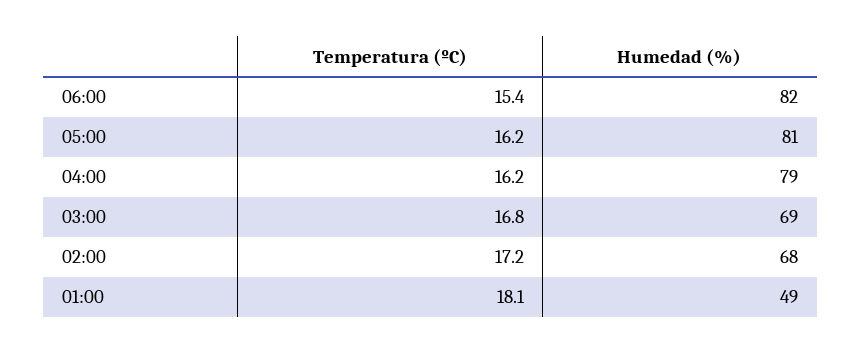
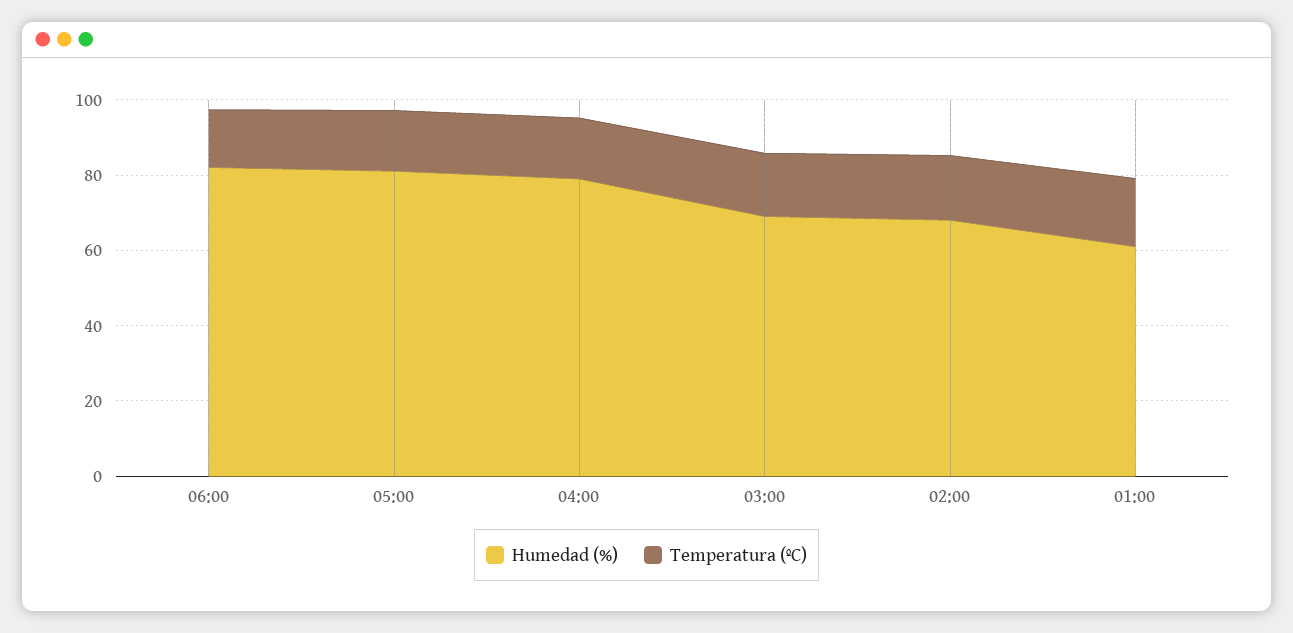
  {
    "Temperatura (ºC)": {
      "06:00": 15.4,
      "05:00": 16.2,
      "04:00": 16.2,
      "03:00": 16.8,
      "02:00": 17.2,
      "01:00": 18.1
    },
    "Humedad (%)": {
      "06:00": 82,
      "05:00": 81,
      "04:00": 79,
      "03:00": 69,
      "02:00": 68,
-     "01:00": 49
+     "01:00": 60
    }
  }

